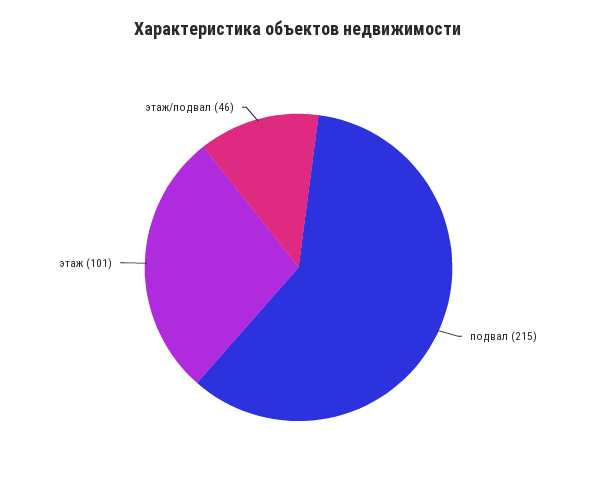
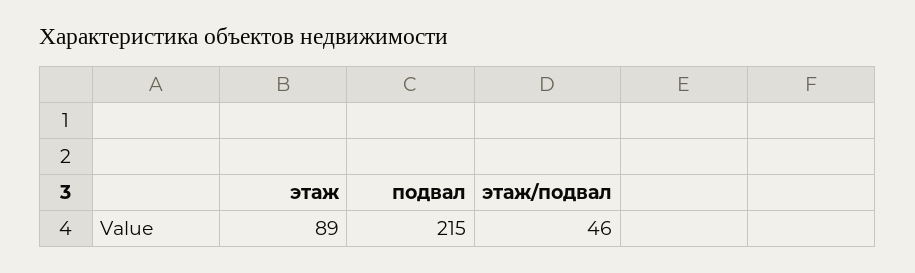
  {
    "подвал": 215,
-   "этаж": 101,
+   "этаж": 89,
    "этаж/подвал": 46
  }

